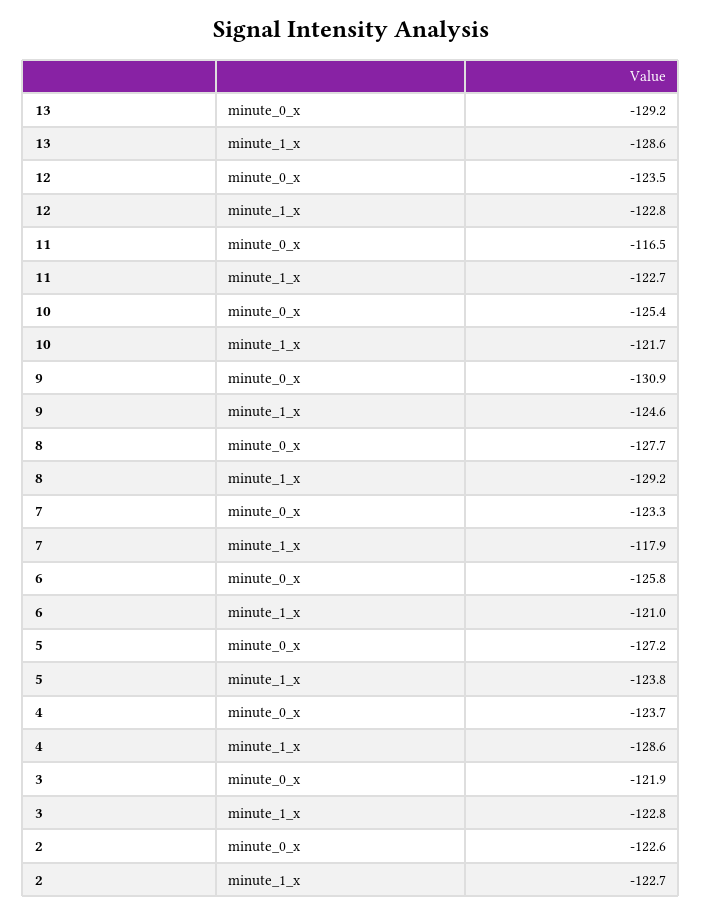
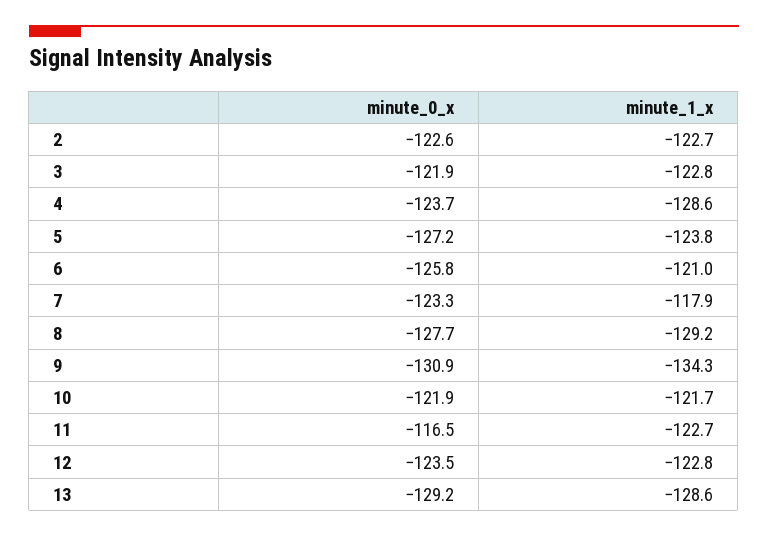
  {
    "13": {
      "minute_0_x": -129.2,
      "minute_1_x": -128.6
    },
    "12": {
      "minute_0_x": -123.5,
      "minute_1_x": -122.8
    },
    "11": {
      "minute_0_x": -116.5,
      "minute_1_x": -122.7
    },
    "10": {
-     "minute_0_x": -125.4,
+     "minute_0_x": -121.9,
      "minute_1_x": -121.7
    },
    "9": {
      "minute_0_x": -130.9,
-     "minute_1_x": -124.6
+     "minute_1_x": -134.3
    },
    "8": {
      "minute_0_x": -127.7,
      "minute_1_x": -129.2
    },
    "7": {
      "minute_0_x": -123.3,
      "minute_1_x": -117.9
    },
    "6": {
      "minute_0_x": -125.8,
      "minute_1_x": -121
    },
    "5": {
      "minute_0_x": -127.2,
      "minute_1_x": -123.8
    },
    "4": {
      "minute_0_x": -123.7,
      "minute_1_x": -128.6
    },
    "3": {
      "minute_0_x": -121.9,
      "minute_1_x": -122.8
    },
    "2": {
      "minute_0_x": -122.6,
      "minute_1_x": -122.7
    }
  }

